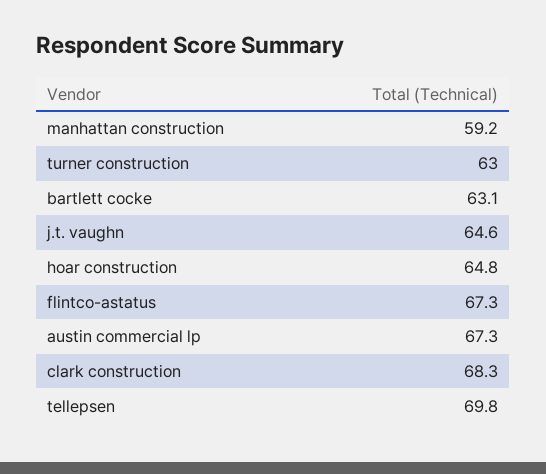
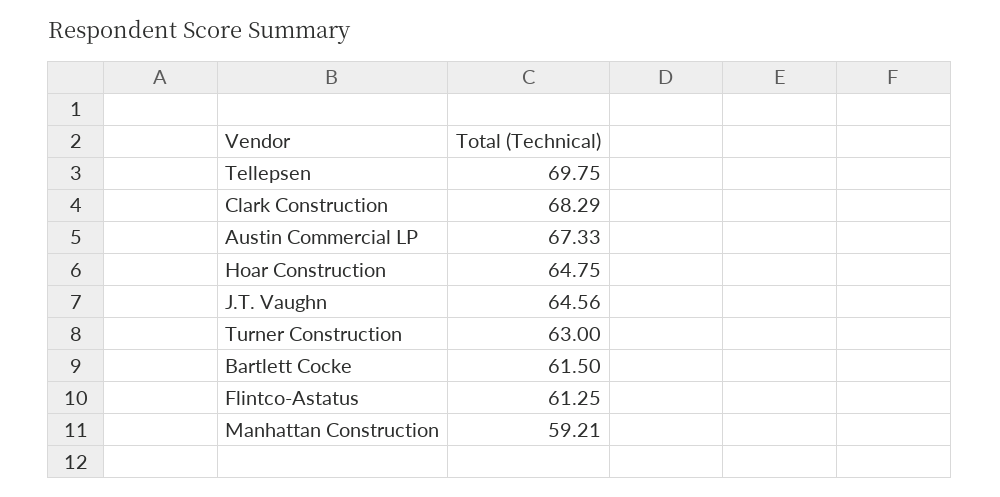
  {
    "manhattan construction": 59.21,
    "turner construction": 63,
-   "bartlett cocke": 63.1,
+   "bartlett cocke": 61.5,
    "j.t. vaughn": 64.56,
    "hoar construction": 64.75,
-   "flintco-astatus": 67.3,
+   "flintco-astatus": 61.25,
    "austin commercial lp": 67.33,
    "clark construction": 68.29,
    "tellepsen": 69.75
  }

